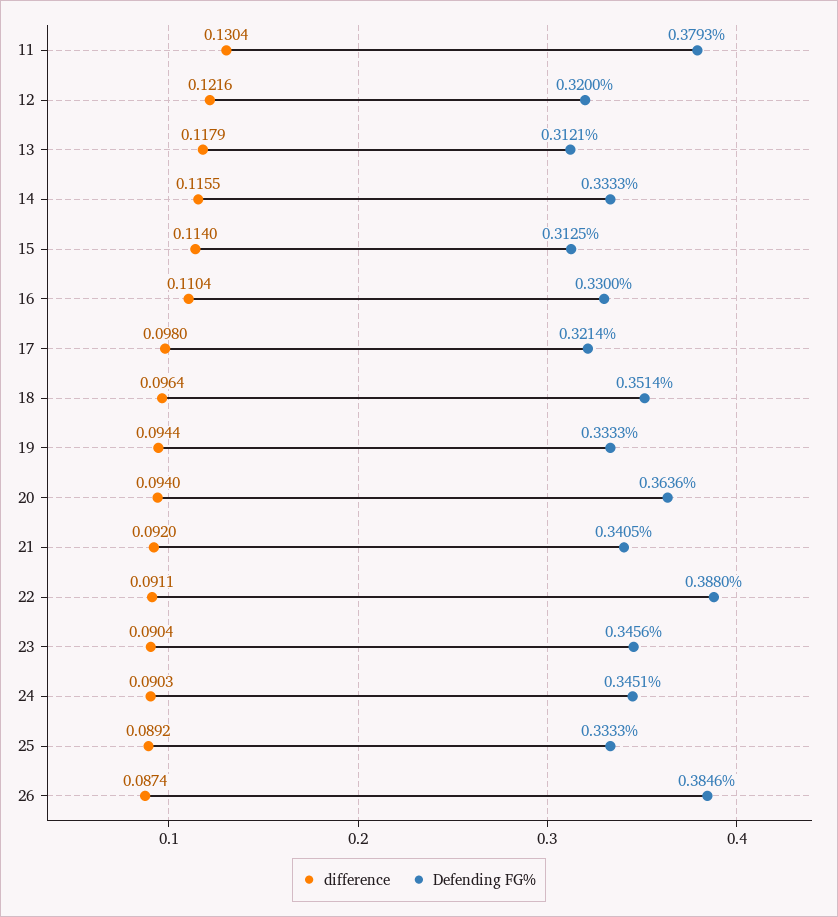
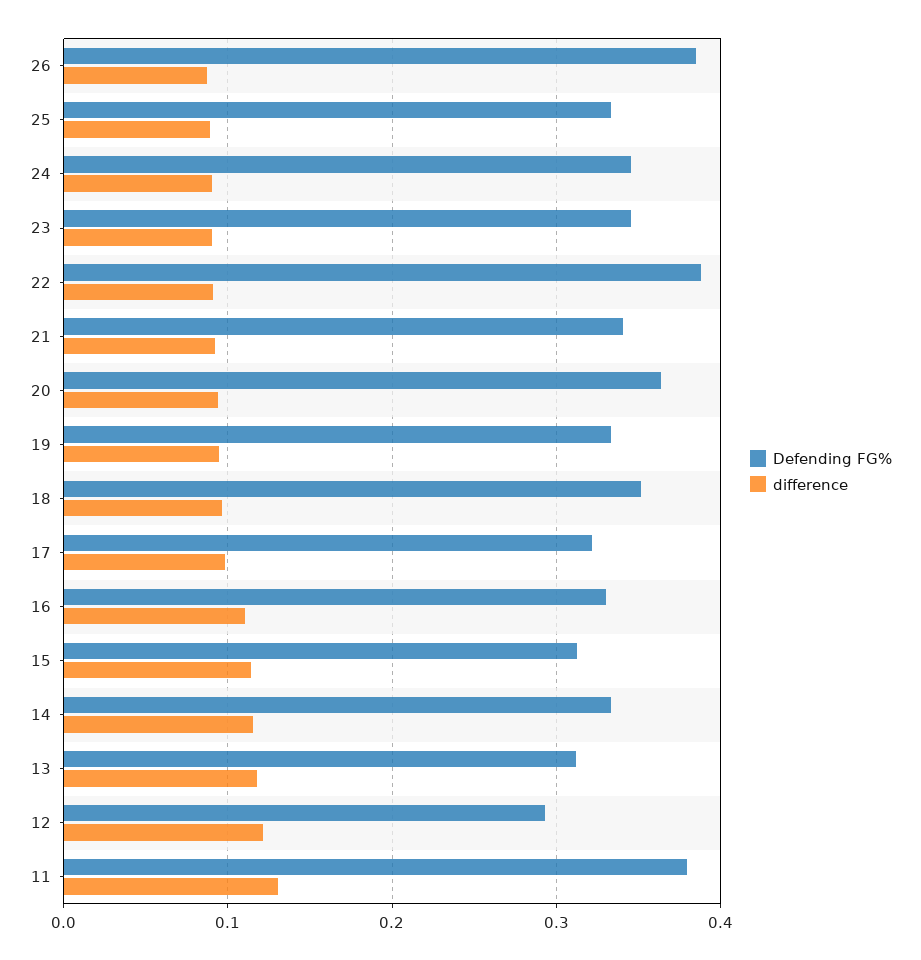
  {
    "difference": {
      "11": 0.1304,
      "12": 0.1216,
      "13": 0.1179,
      "14": 0.1155,
      "15": 0.114,
      "16": 0.1104,
      "17": 0.098,
      "18": 0.0964,
      "19": 0.0944,
      "20": 0.094,
      "21": 0.092,
      "22": 0.0911,
      "23": 0.0904,
      "24": 0.0903,
      "25": 0.0892,
      "26": 0.0874
    },
    "Defending FG%": {
      "11": 0.3793,
-     "12": 0.32,
+     "12": 0.29,
      "13": 0.3121,
      "14": 0.3333,
      "15": 0.3125,
      "16": 0.33,
      "17": 0.3214,
      "18": 0.3514,
      "19": 0.3333,
      "20": 0.3636,
      "21": 0.3405,
      "22": 0.388,
      "23": 0.3456,
      "24": 0.3451,
      "25": 0.3333,
      "26": 0.3846
    }
  }

